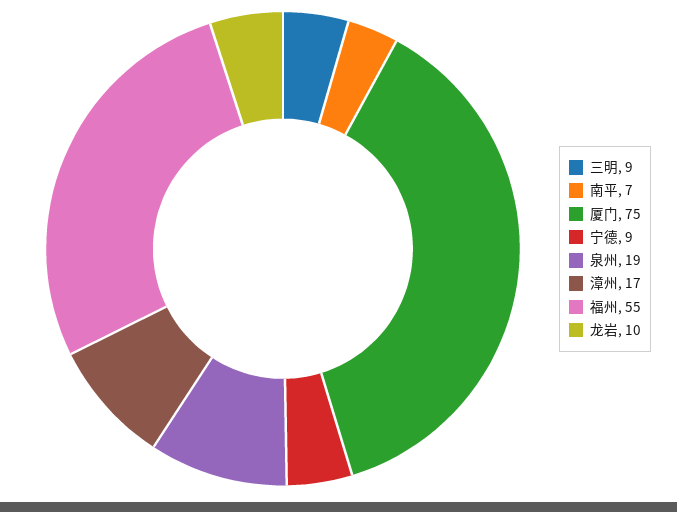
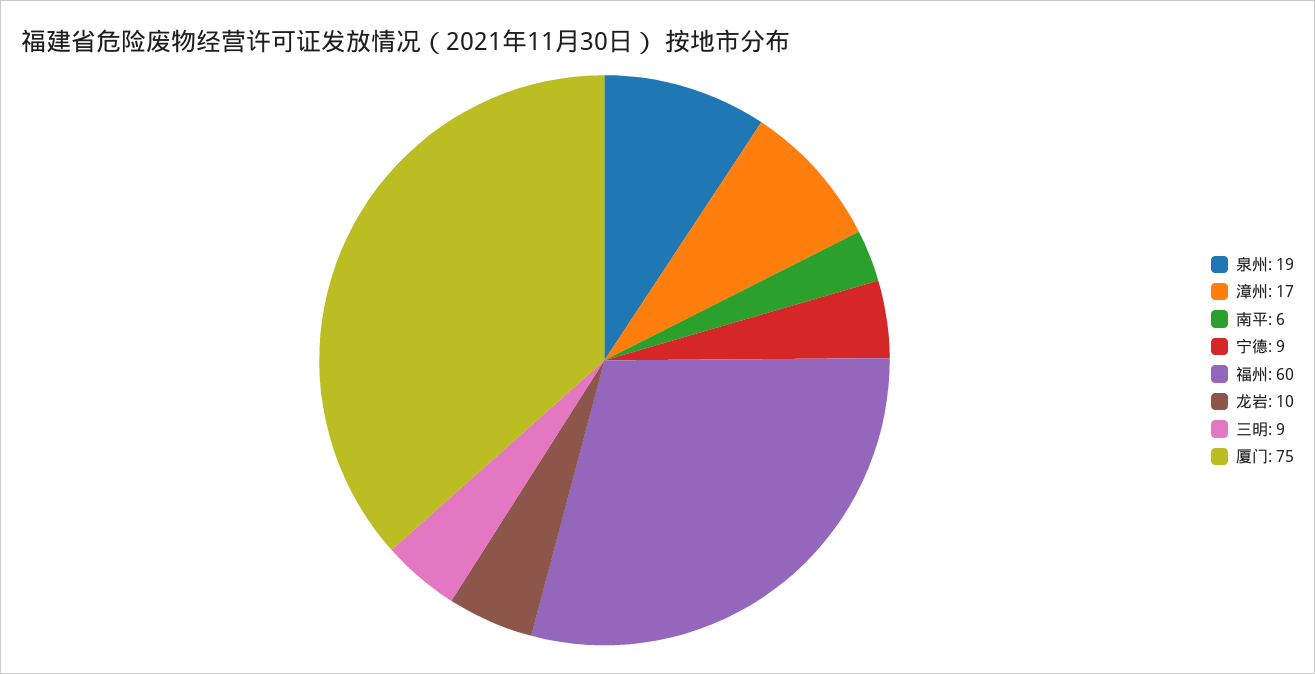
  {
    "三明": 9,
-   "南平": 7,
+   "南平": 6,
    "厦门": 75,
    "宁德": 9,
    "泉州": 19,
    "漳州": 17,
-   "福州": 55,
+   "福州": 60,
    "龙岩": 10
  }

